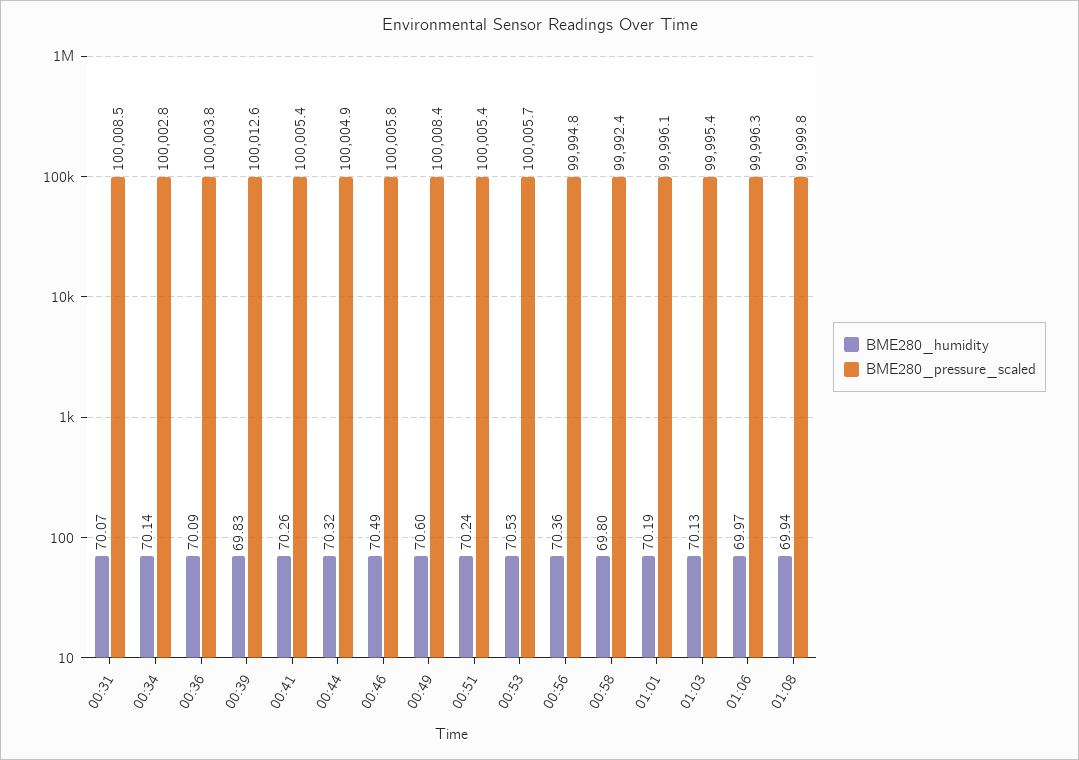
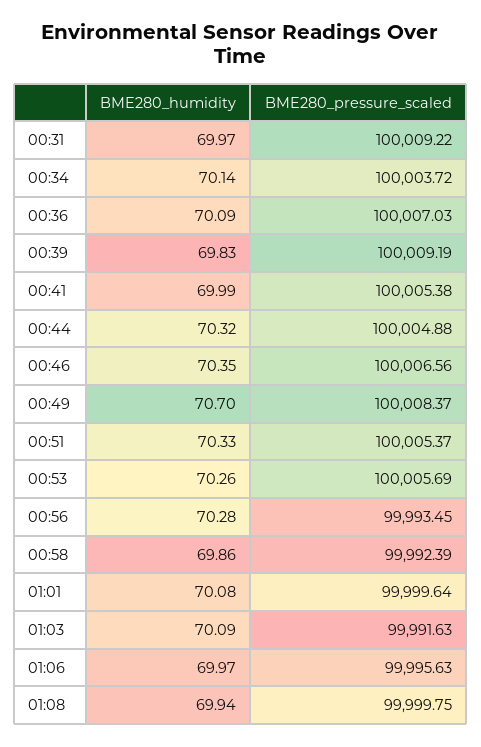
  {
    "BME280_humidity": {
-     "00:31": 70.07,
+     "00:31": 69.97,
      "00:34": 70.14,
      "00:36": 70.09,
      "00:39": 69.83,
-     "00:41": 70.26,
+     "00:41": 69.99,
      "00:44": 70.32,
-     "00:46": 70.49,
+     "00:46": 70.35,
-     "00:49": 70.6,
+     "00:49": 70.7,
-     "00:51": 70.24,
+     "00:51": 70.33,
-     "00:53": 70.53,
+     "00:53": 70.26,
-     "00:56": 70.36,
+     "00:56": 70.28,
-     "00:58": 69.8,
+     "00:58": 69.86,
-     "01:01": 70.19,
+     "01:01": 70.08,
-     "01:03": 70.13,
+     "01:03": 70.09,
      "01:06": 69.97,
      "01:08": 69.94
    },
    "BME280_pressure_scaled": {
-     "00:31": 100008.5,
+     "00:31": 100009.22,
-     "00:34": 100002.8,
+     "00:34": 100003.72,
-     "00:36": 100003.8,
+     "00:36": 100007.03,
-     "00:39": 100012.6,
+     "00:39": 100009.19,
      "00:41": 100005.38,
      "00:44": 100004.88,
-     "00:46": 100005.8,
+     "00:46": 100006.56,
      "00:49": 100008.37,
      "00:51": 100005.37,
      "00:53": 100005.69,
-     "00:56": 99994.8,
+     "00:56": 99993.45,
      "00:58": 99992.39,
-     "01:01": 99996.1,
+     "01:01": 99999.64,
-     "01:03": 99995.4,
+     "01:03": 99991.63,
-     "01:06": 99996.3,
+     "01:06": 99995.63,
      "01:08": 99999.75
    }
  }

